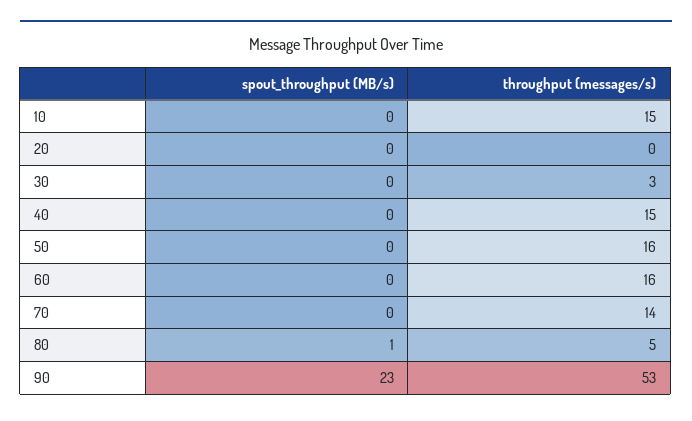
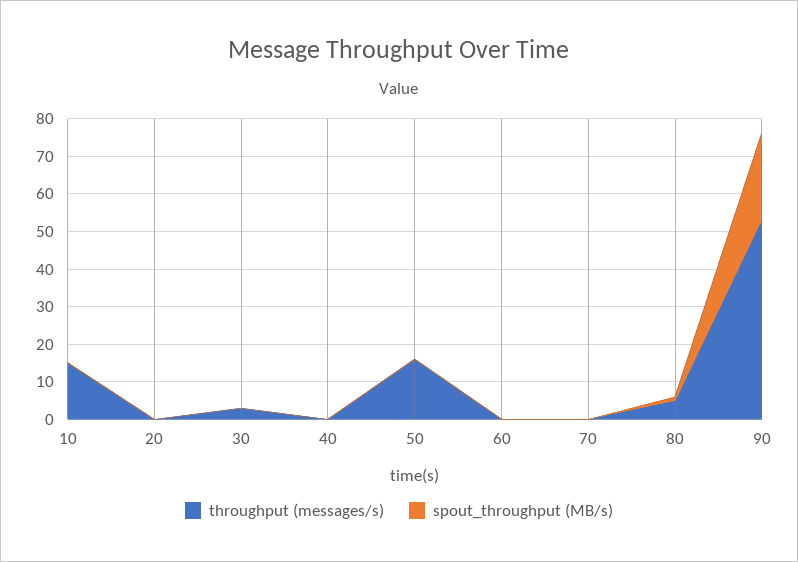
  {
    "spout_throughput (MB/s)": {
      "10": 0,
      "20": 0,
      "30": 0,
      "40": 0,
      "50": 0,
      "60": 0,
      "70": 0,
      "80": 1,
      "90": 23
    },
    "throughput (messages/s)": {
      "10": 15,
      "20": 0,
      "30": 3,
-     "40": 15,
+     "40": 0,
      "50": 16,
-     "60": 16,
+     "60": 0,
-     "70": 14,
+     "70": 0,
      "80": 5,
      "90": 53
    }
  }

